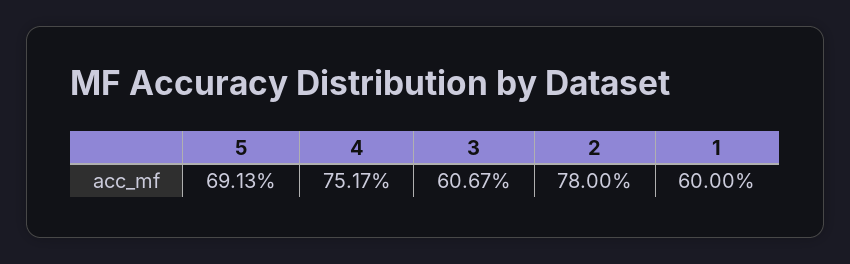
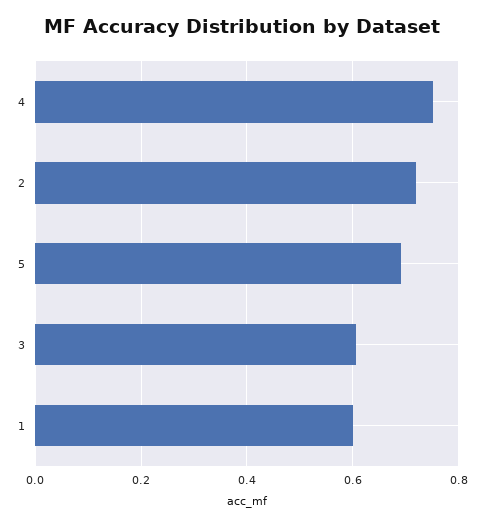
  {
    "5": 0.6913,
    "4": 0.7517,
    "3": 0.6067,
-   "2": 0.78,
+   "2": 0.72,
    "1": 0.6
  }

